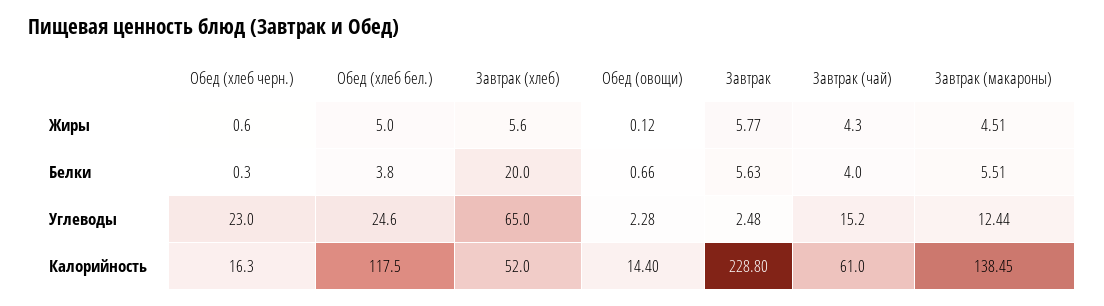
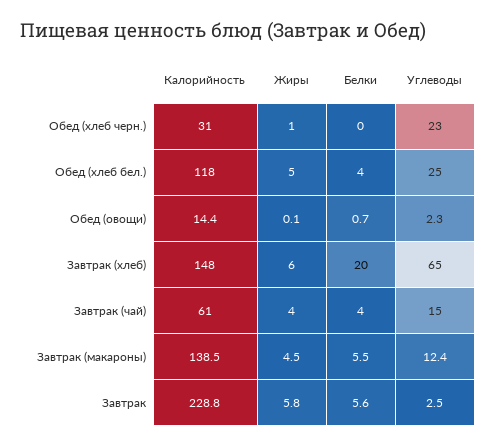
  {
    "Обед (хлеб черн.)": {
      "Жиры": 0.6,
      "Белки": 0.3,
      "Углеводы": 23,
-     "Калорийность": 16.3
+     "Калорийность": 31
    },
    "Обед (хлеб бел.)": {
      "Жиры": 5,
      "Белки": 3.8,
      "Углеводы": 24.6,
      "Калорийность": 117.5
    },
    "Завтрак (хлеб)": {
      "Жиры": 5.6,
      "Белки": 20,
      "Углеводы": 65,
-     "Калорийность": 52
+     "Калорийность": 148
    },
    "Обед (овощи)": {
      "Жиры": 0.12,
      "Белки": 0.66,
      "Углеводы": 2.28,
      "Калорийность": 14.4
    },
    "Завтрак": {
      "Жиры": 5.77,
      "Белки": 5.63,
      "Углеводы": 2.48,
      "Калорийность": 228.8
    },
    "Завтрак (чай)": {
      "Жиры": 4.3,
      "Белки": 4,
      "Углеводы": 15.2,
      "Калорийность": 61
    },
    "Завтрак (макароны)": {
      "Жиры": 4.51,
      "Белки": 5.51,
      "Углеводы": 12.44,
      "Калорийность": 138.45
    }
  }

